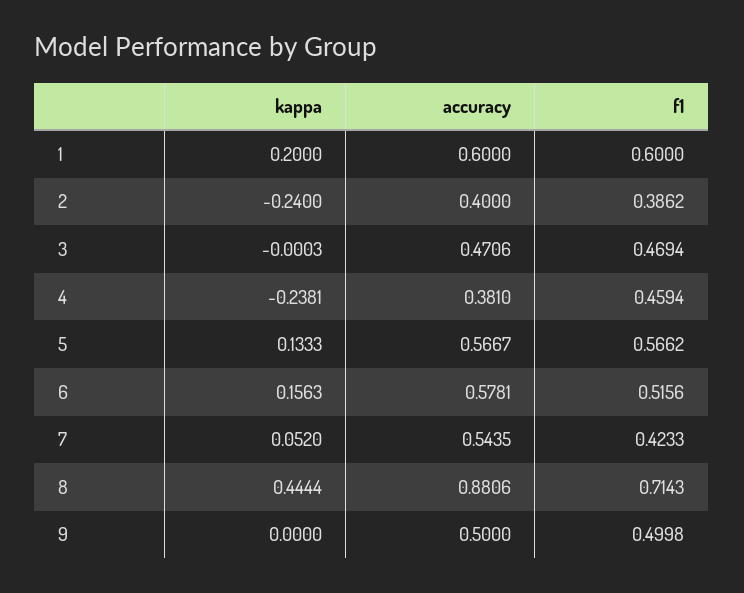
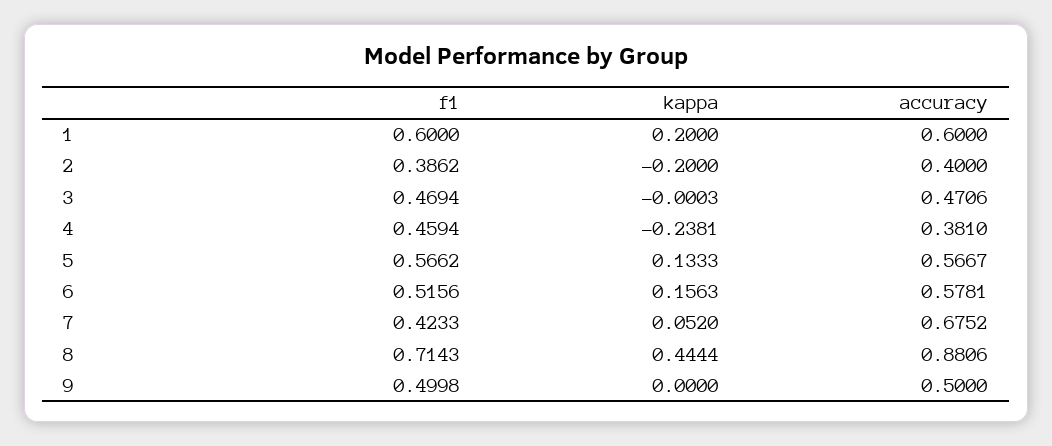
  {
    "kappa": {
      "1": 0.2,
-     "2": -0.24,
+     "2": -0.2,
      "3": -0.0003,
      "4": -0.2381,
      "5": 0.1333,
      "6": 0.1563,
      "7": 0.052,
      "8": 0.4444,
      "9": 0
    },
    "accuracy": {
      "1": 0.6,
      "2": 0.4,
      "3": 0.4706,
      "4": 0.381,
      "5": 0.5667,
      "6": 0.5781,
-     "7": 0.5435,
+     "7": 0.6752,
      "8": 0.8806,
      "9": 0.5
    },
    "f1": {
      "1": 0.6,
      "2": 0.3862,
      "3": 0.4694,
      "4": 0.4594,
      "5": 0.5662,
      "6": 0.5156,
      "7": 0.4233,
      "8": 0.7143,
      "9": 0.4998
    }
  }

